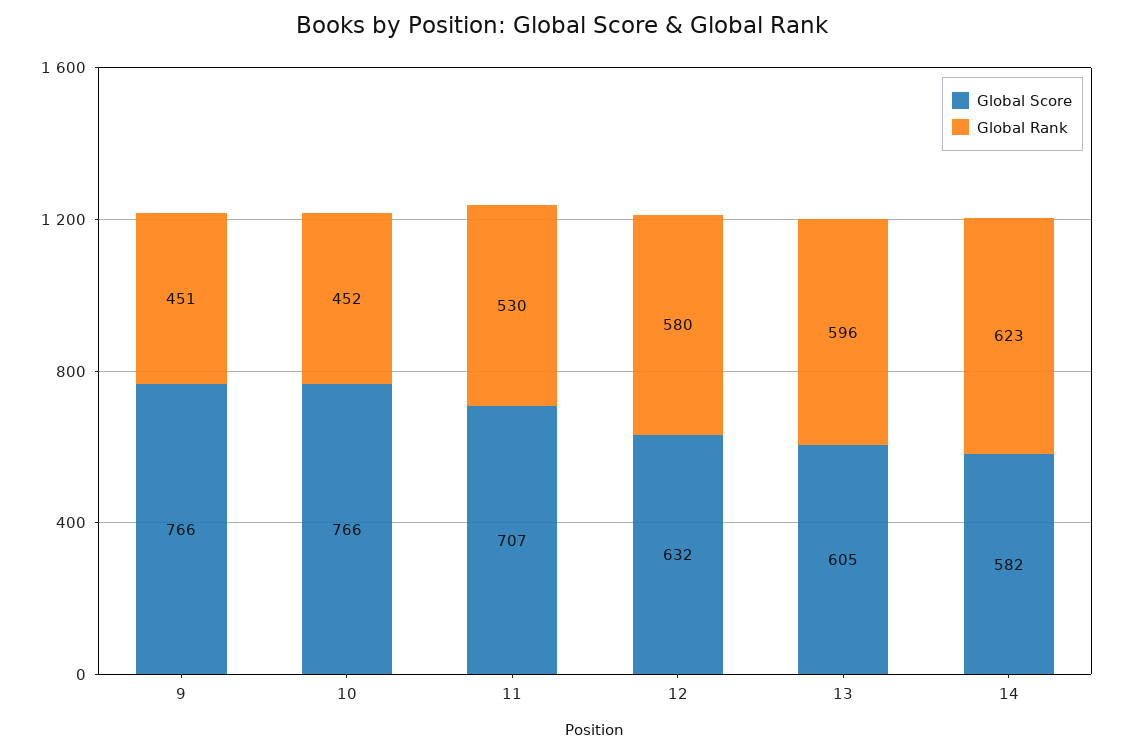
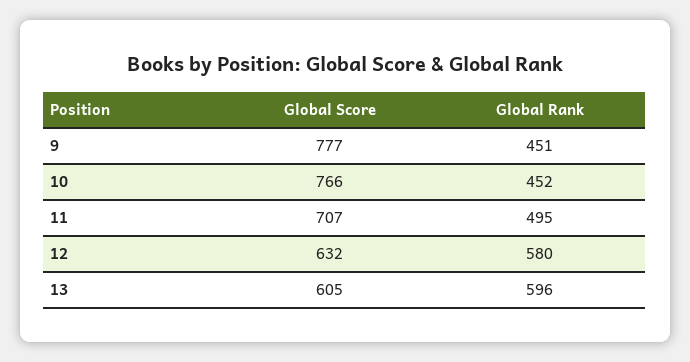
  {
    "Global Score": {
-     "9": 766,
+     "9": 777,
      "10": 766,
      "11": 707,
      "12": 632,
-     "13": 605,
+     "13": 605
-     "14": 582
    },
    "Global Rank": {
      "9": 451,
      "10": 452,
-     "11": 530,
+     "11": 495,
      "12": 580,
-     "13": 596,
+     "13": 596
-     "14": 623
    }
  }

